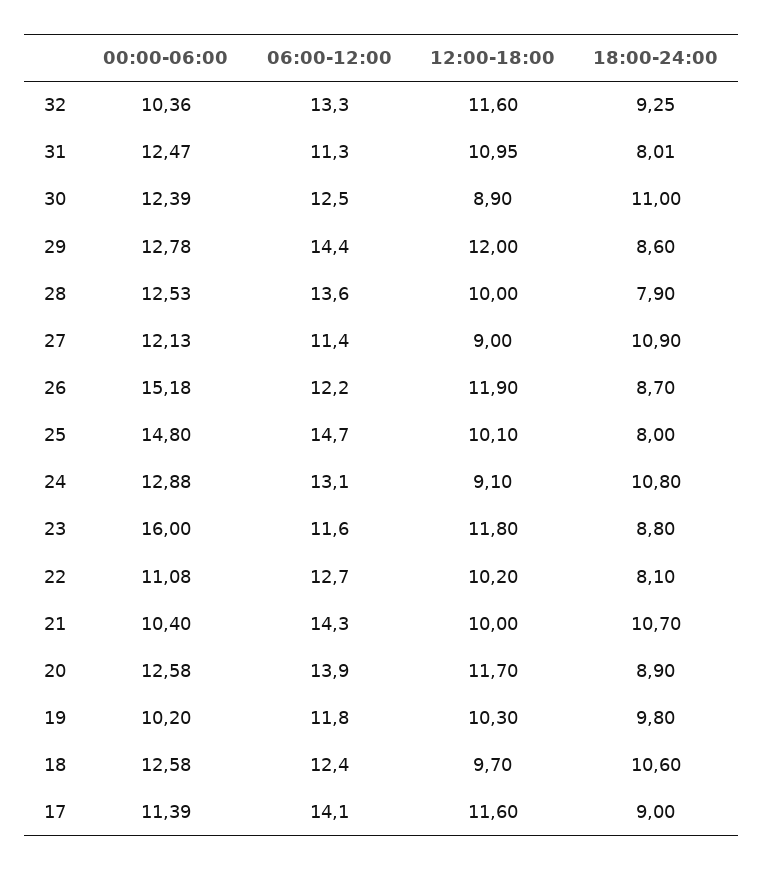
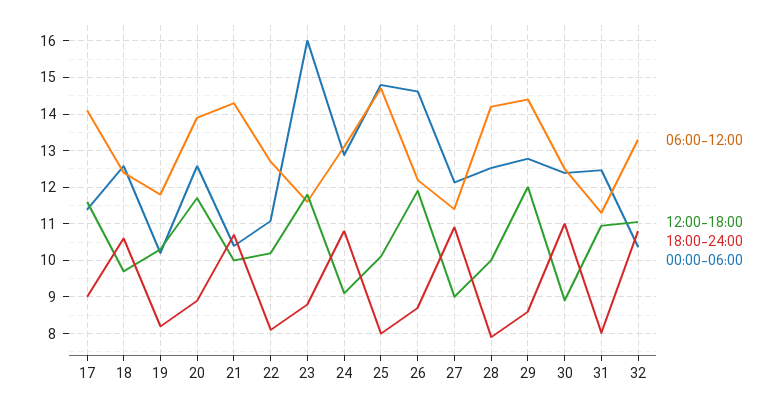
  {
    "00:00-06:00": {
      "32": 10.36,
      "31": 12.47,
      "30": 12.39,
      "29": 12.78,
      "28": 12.53,
      "27": 12.13,
-     "26": 15.18,
+     "26": 14.6,
      "25": 14.8,
      "24": 12.88,
      "23": 16,
      "22": 11.08,
      "21": 10.4,
      "20": 12.58,
      "19": 10.2,
      "18": 12.58,
      "17": 11.39
    },
    "06:00-12:00": {
      "32": 13.3,
      "31": 11.3,
      "30": 12.5,
      "29": 14.4,
-     "28": 13.6,
+     "28": 14.2,
      "27": 11.4,
      "26": 12.2,
      "25": 14.7,
      "24": 13.1,
      "23": 11.6,
      "22": 12.7,
      "21": 14.3,
      "20": 13.9,
      "19": 11.8,
      "18": 12.4,
      "17": 14.1
    },
    "12:00-18:00": {
-     "32": 11.6,
+     "32": 11,
      "31": 10.95,
      "30": 8.9,
      "29": 12,
      "28": 10,
      "27": 9,
      "26": 11.9,
      "25": 10.1,
      "24": 9.1,
      "23": 11.8,
      "22": 10.2,
      "21": 10,
      "20": 11.7,
      "19": 10.3,
      "18": 9.7,
      "17": 11.6
    },
    "18:00-24:00": {
-     "32": 9.25,
+     "32": 10.8,
      "31": 8.01,
      "30": 11,
      "29": 8.6,
      "28": 7.9,
      "27": 10.9,
      "26": 8.7,
      "25": 8,
      "24": 10.8,
      "23": 8.8,
      "22": 8.1,
      "21": 10.7,
      "20": 8.9,
-     "19": 9.8,
+     "19": 8.2,
      "18": 10.6,
      "17": 9
    }
  }

